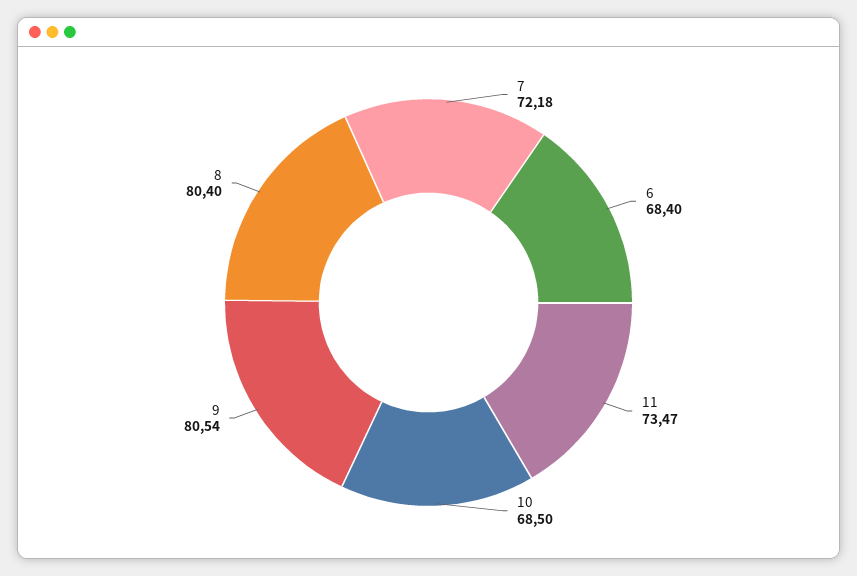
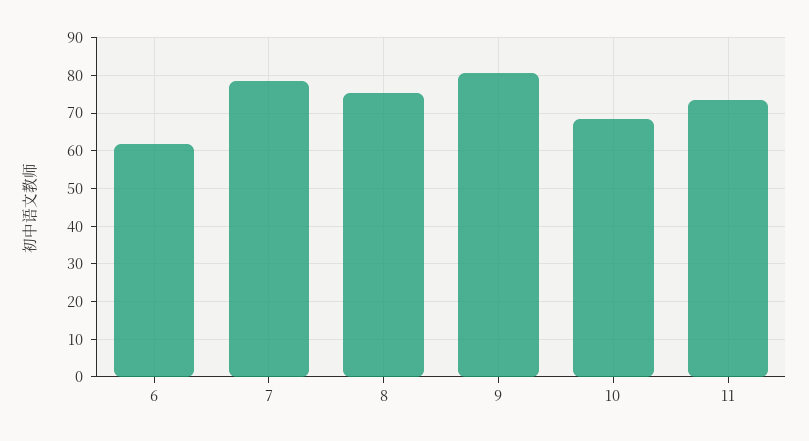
  {
-   "7": 72.18,
+   "7": 78,
-   "6": 68.4,
+   "6": 62,
    "11": 73.47,
    "10": 68.5,
    "9": 80.54,
-   "8": 80.4
+   "8": 76
  }

